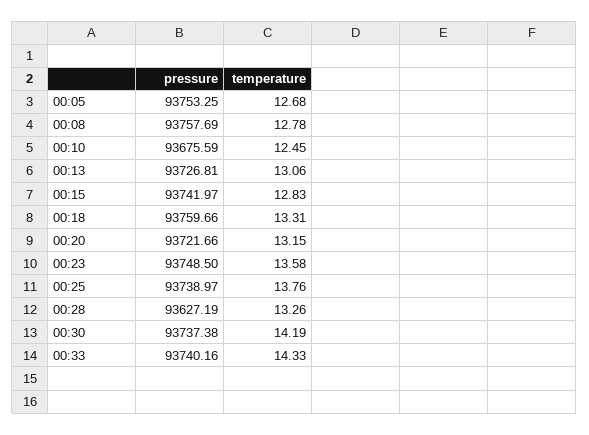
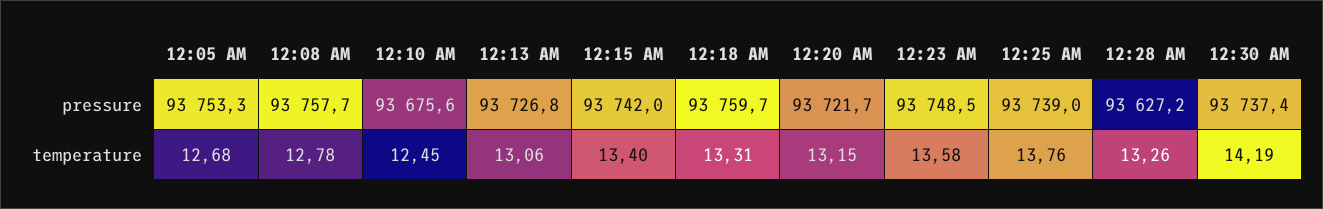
  {
    "pressure": {
      "00:05": 93753.25,
      "00:08": 93757.69,
      "00:10": 93675.59,
      "00:13": 93726.81,
      "00:15": 93741.97,
      "00:18": 93759.66,
      "00:20": 93721.66,
      "00:23": 93748.5,
      "00:25": 93738.97,
      "00:28": 93627.19,
-     "00:30": 93737.38,
+     "00:30": 93737.38
-     "00:33": 93740.16
    },
    "temperature": {
      "00:05": 12.68,
      "00:08": 12.78,
      "00:10": 12.45,
      "00:13": 13.06,
-     "00:15": 12.83,
+     "00:15": 13.4,
      "00:18": 13.31,
      "00:20": 13.15,
      "00:23": 13.58,
      "00:25": 13.76,
      "00:28": 13.26,
-     "00:30": 14.19,
+     "00:30": 14.19
-     "00:33": 14.33
    }
  }

